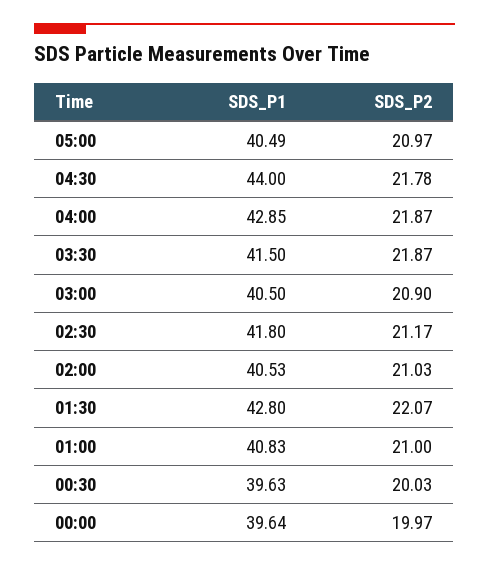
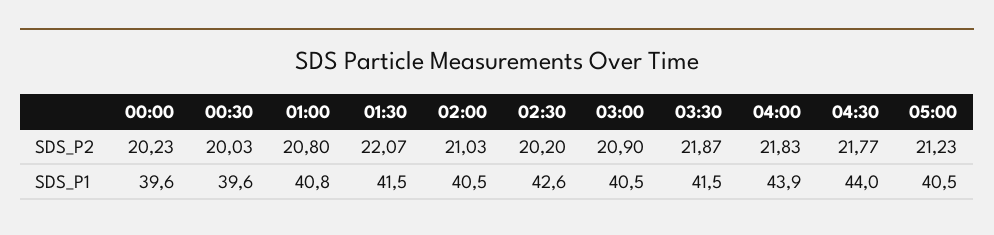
  {
    "SDS_P1": {
      "05:00": 40.49,
      "04:30": 44,
-     "04:00": 42.85,
+     "04:00": 43.9,
      "03:30": 41.5,
      "03:00": 40.5,
-     "02:30": 41.8,
+     "02:30": 42.6,
      "02:00": 40.53,
-     "01:30": 42.8,
+     "01:30": 41.5,
      "01:00": 40.83,
      "00:30": 39.63,
      "00:00": 39.64
    },
    "SDS_P2": {
-     "05:00": 20.97,
+     "05:00": 21.23,
-     "04:30": 21.78,
+     "04:30": 21.77,
-     "04:00": 21.87,
+     "04:00": 21.83,
      "03:30": 21.87,
      "03:00": 20.9,
-     "02:30": 21.17,
+     "02:30": 20.2,
      "02:00": 21.03,
      "01:30": 22.07,
-     "01:00": 21,
+     "01:00": 20.8,
      "00:30": 20.03,
-     "00:00": 19.97
+     "00:00": 20.23
    }
  }

